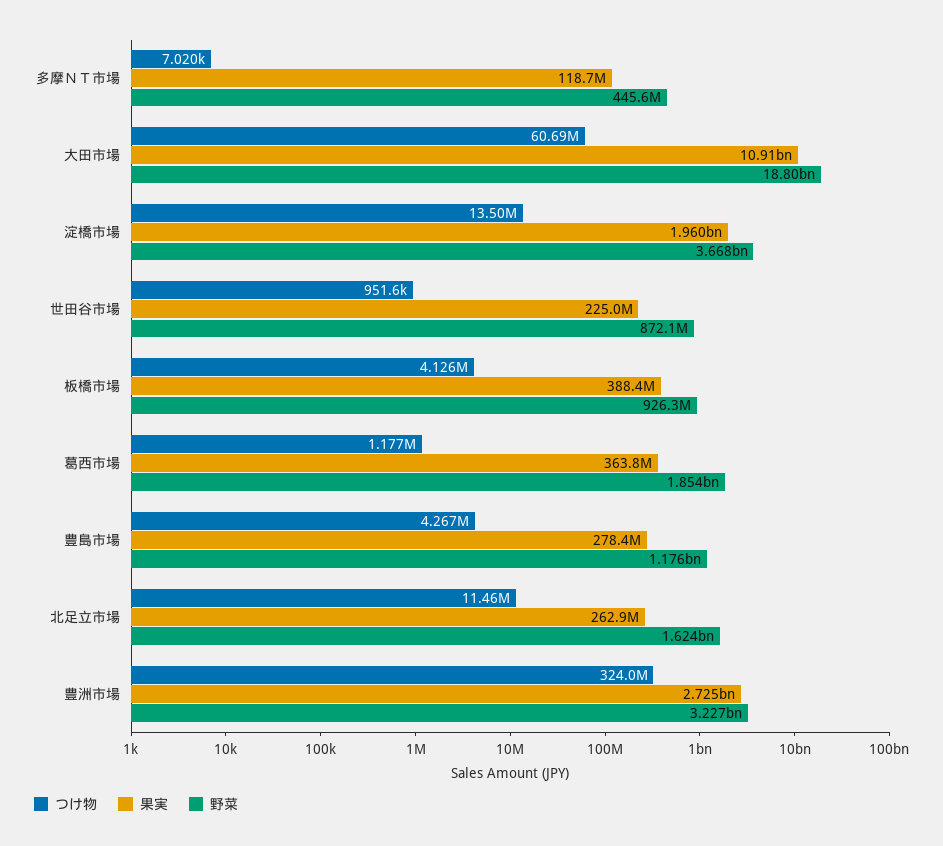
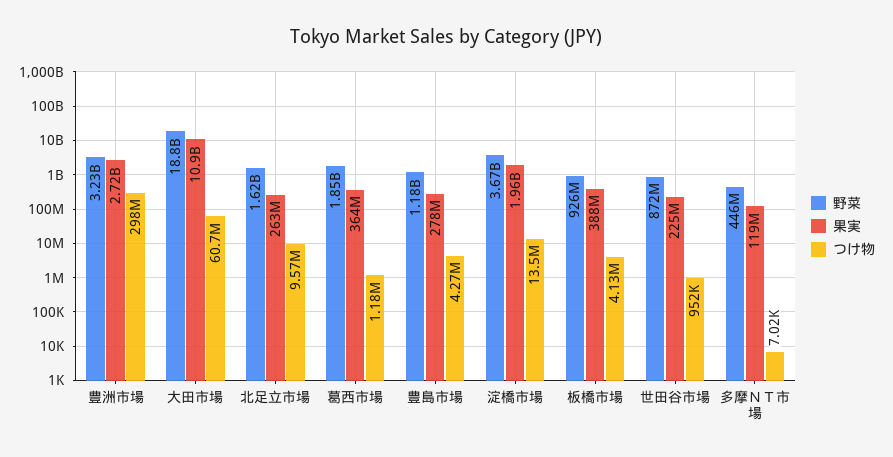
  {
    "つけ物": {
      "多摩ＮＴ市場": 7020,
      "大田市場": 60690000,
      "淀橋市場": 13500000,
      "世田谷市場": 951600,
      "板橋市場": 4126000,
      "葛西市場": 1177000,
      "豊島市場": 4267000,
-     "北足立市場": 11460000,
+     "北足立市場": 9570000,
-     "豊洲市場": 324000000
+     "豊洲市場": 298000000
    },
    "果実": {
      "多摩ＮＴ市場": 118700000,
      "大田市場": 10910000000,
      "淀橋市場": 1960000000,
      "世田谷市場": 225000000,
      "板橋市場": 388400000,
      "葛西市場": 363800000,
      "豊島市場": 278400000,
      "北足立市場": 262900000,
      "豊洲市場": 2725000000
    },
    "野菜": {
      "多摩ＮＴ市場": 445600000,
      "大田市場": 18800000000,
      "淀橋市場": 3668000000,
      "世田谷市場": 872100000,
      "板橋市場": 926300000,
      "葛西市場": 1854000000,
      "豊島市場": 1176000000,
      "北足立市場": 1624000000,
      "豊洲市場": 3227000000
    }
  }

